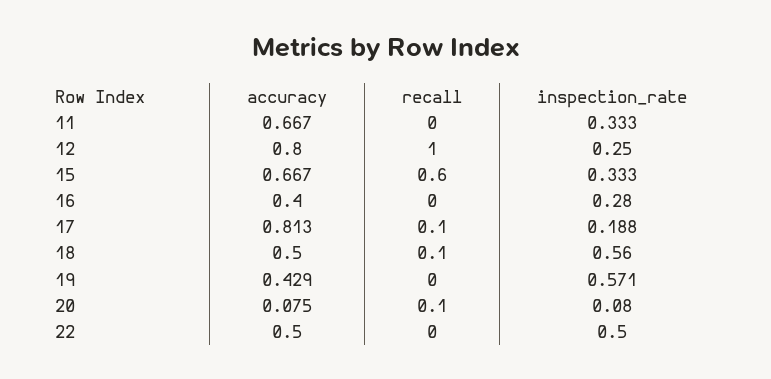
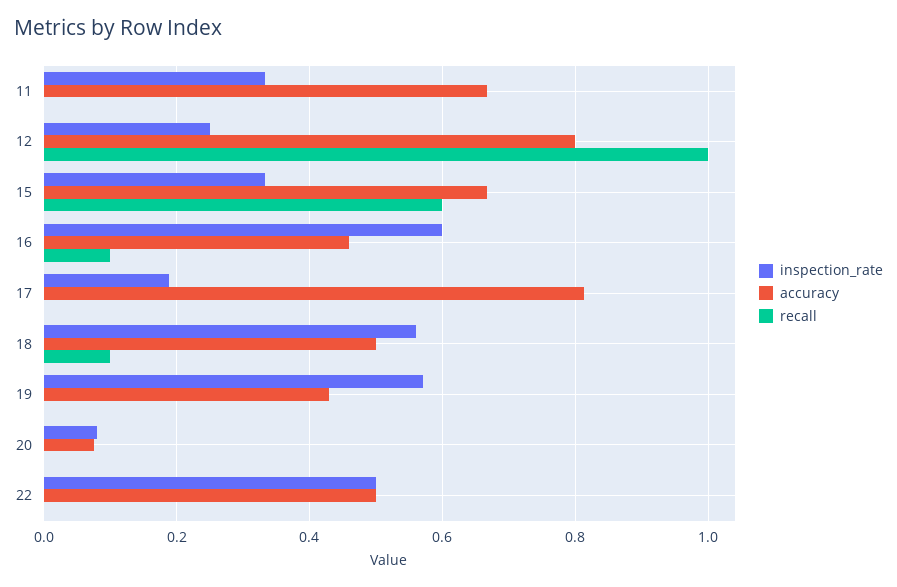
  {
    "accuracy": {
      "11": 0.667,
      "12": 0.8,
      "15": 0.667,
-     "16": 0.4,
+     "16": 0.46,
      "17": 0.813,
      "18": 0.5,
      "19": 0.429,
      "20": 0.075,
      "22": 0.5
    },
    "recall": {
      "11": 0,
      "12": 1,
      "15": 0.6,
-     "16": 0,
+     "16": 0.1,
-     "17": 0.1,
+     "17": 0,
      "18": 0.1,
      "19": 0,
-     "20": 0.1,
+     "20": 0,
      "22": 0
    },
    "inspection_rate": {
      "11": 0.333,
      "12": 0.25,
      "15": 0.333,
-     "16": 0.28,
+     "16": 0.6,
      "17": 0.188,
      "18": 0.56,
      "19": 0.571,
      "20": 0.08,
      "22": 0.5
    }
  }

